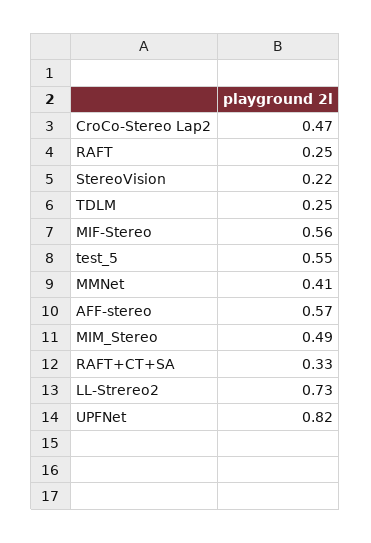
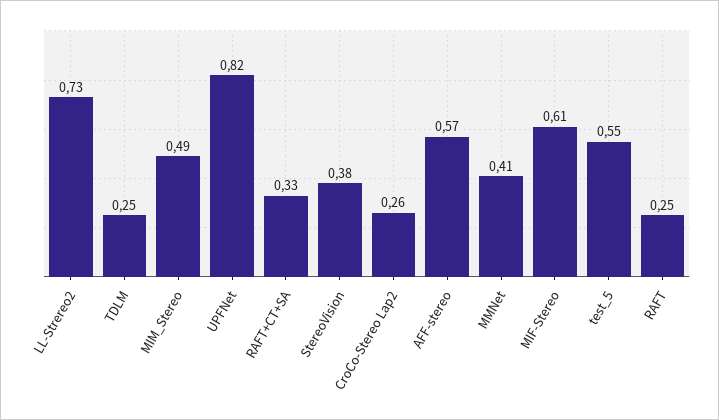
  {
-   "CroCo-Stereo Lap2": 0.47,
+   "CroCo-Stereo Lap2": 0.26,
    "RAFT": 0.25,
-   "StereoVision": 0.22,
+   "StereoVision": 0.38,
    "TDLM": 0.25,
-   "MIF-Stereo": 0.56,
+   "MIF-Stereo": 0.61,
    "test_5": 0.55,
    "MMNet": 0.41,
    "AFF-stereo": 0.57,
    "MIM_Stereo": 0.49,
    "RAFT+CT+SA": 0.33,
    "LL-Strereo2": 0.73,
    "UPFNet": 0.82
  }

